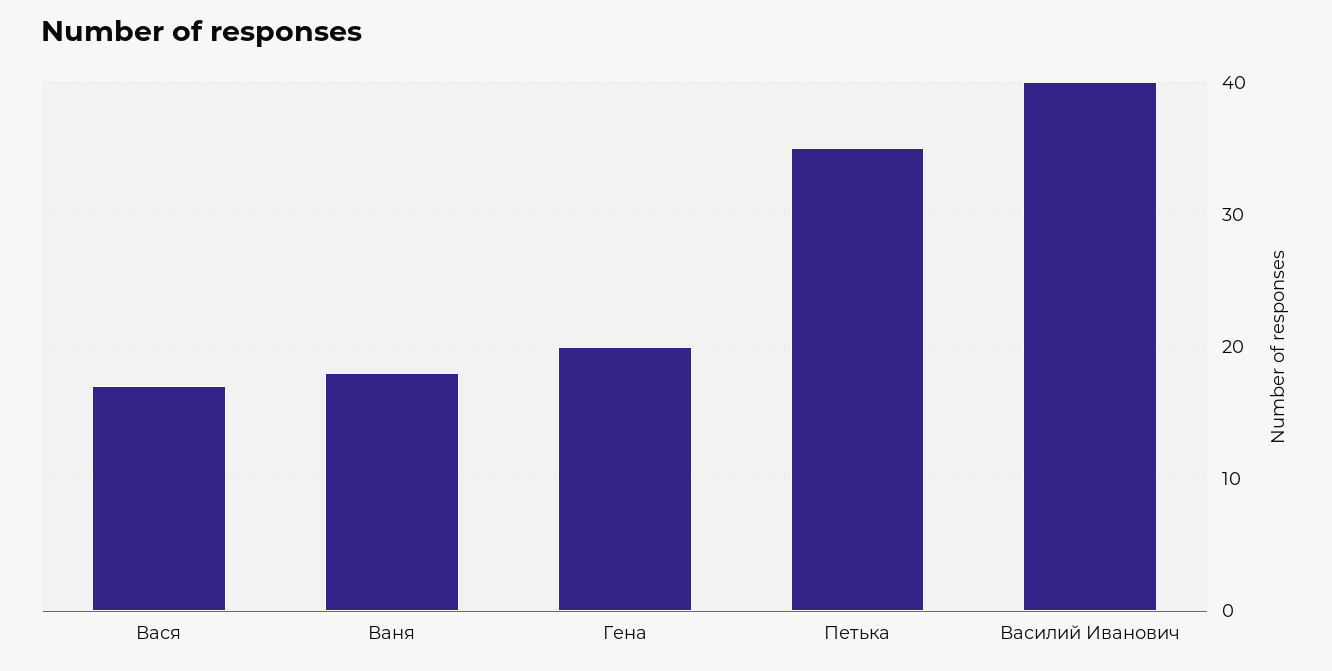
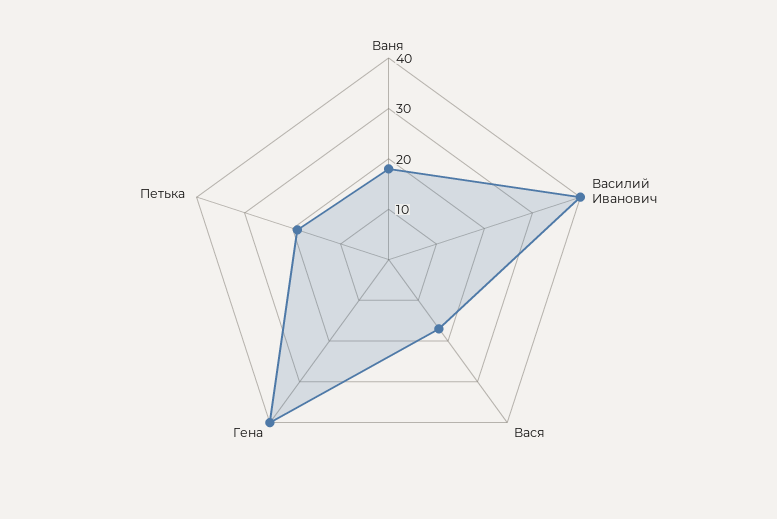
  {
    "Вася": 17,
    "Ваня": 18,
-   "Гена": 20,
+   "Гена": 40,
-   "Петька": 35,
+   "Петька": 20,
    "Василий Иванович": 40
  }

